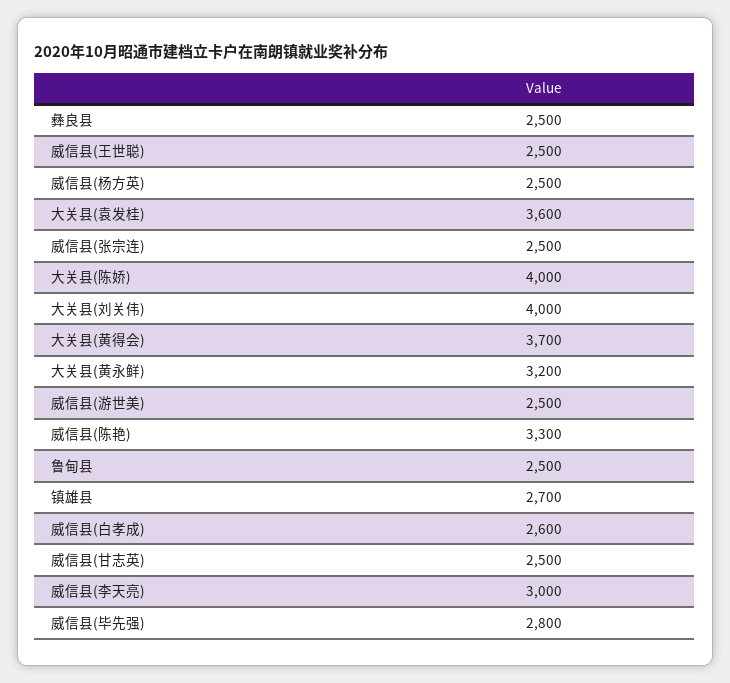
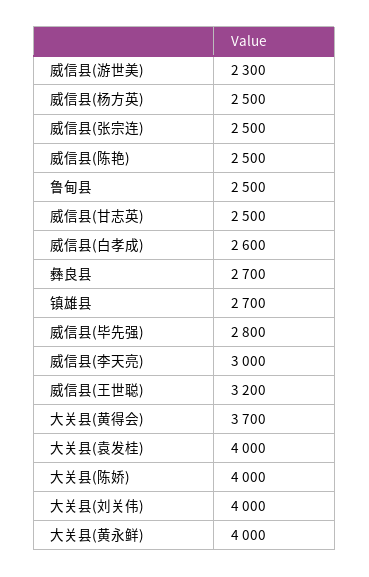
  {
-   "彝良县": 2500,
+   "彝良县": 2700,
-   "威信县(王世聪)": 2500,
+   "威信县(王世聪)": 3200,
    "威信县(杨方英)": 2500,
-   "大关县(袁发桂)": 3600,
+   "大关县(袁发桂)": 4000,
    "威信县(张宗连)": 2500,
    "大关县(陈娇)": 4000,
    "大关县(刘关伟)": 4000,
    "大关县(黄得会)": 3700,
-   "大关县(黄永鲜)": 3200,
+   "大关县(黄永鲜)": 4000,
-   "威信县(游世美)": 2500,
+   "威信县(游世美)": 2300,
-   "威信县(陈艳)": 3300,
+   "威信县(陈艳)": 2500,
    "鲁甸县": 2500,
    "镇雄县": 2700,
    "威信县(白孝成)": 2600,
    "威信县(甘志英)": 2500,
    "威信县(李天亮)": 3000,
    "威信县(毕先强)": 2800
  }

